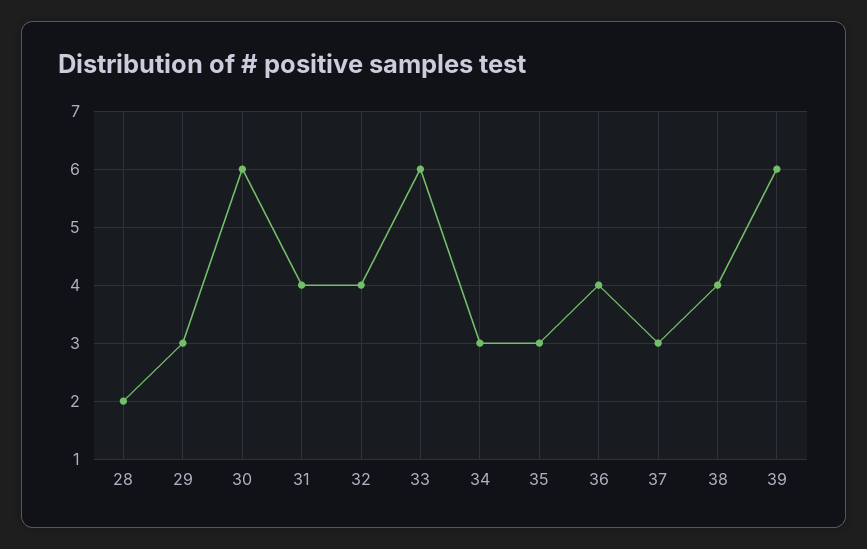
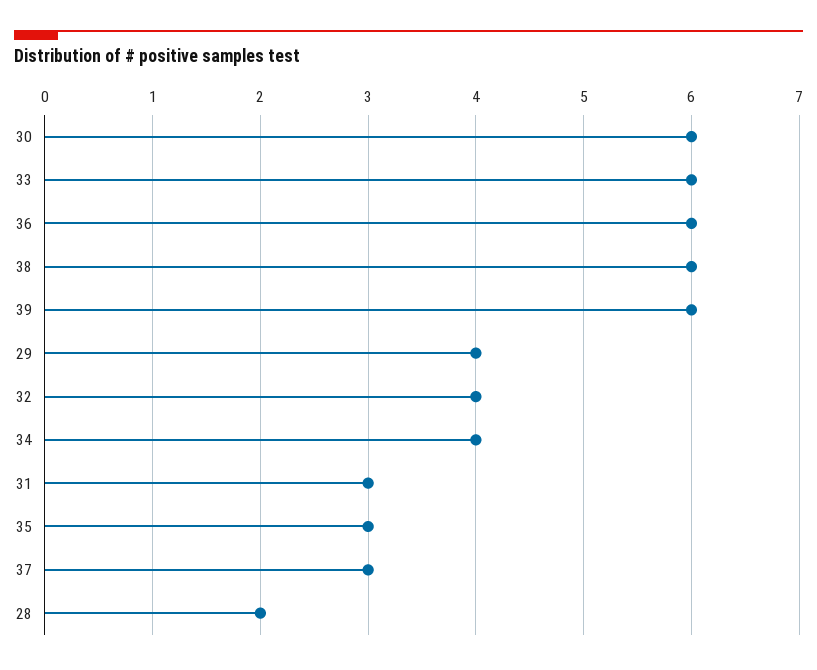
  {
    "28": 2,
-   "29": 3,
+   "29": 4,
    "30": 6,
-   "31": 4,
+   "31": 3,
    "32": 4,
    "33": 6,
-   "34": 3,
+   "34": 4,
    "35": 3,
-   "36": 4,
+   "36": 6,
    "37": 3,
-   "38": 4,
+   "38": 6,
    "39": 6
  }

